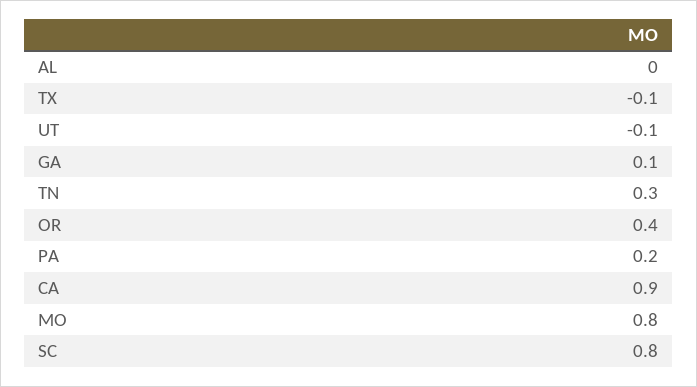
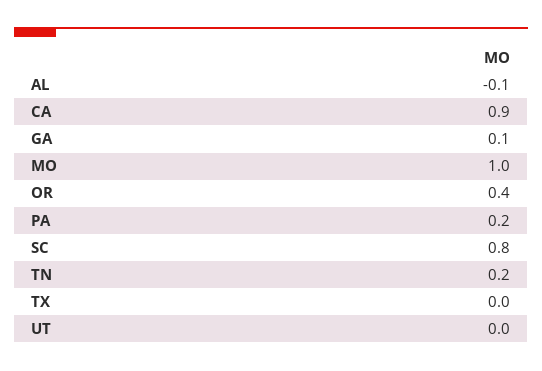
  {
-   "AL": 0,
+   "AL": -0.1,
-   "TX": -0.1,
+   "TX": 0,
-   "UT": -0.1,
+   "UT": 0,
    "GA": 0.1,
-   "TN": 0.3,
+   "TN": 0.2,
    "OR": 0.4,
    "PA": 0.2,
    "CA": 0.9,
-   "MO": 0.8,
+   "MO": 1,
    "SC": 0.8
  }

